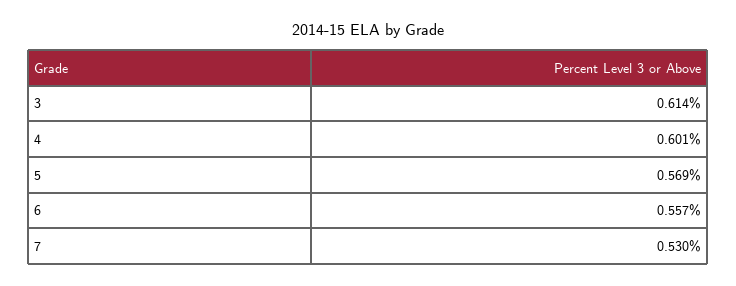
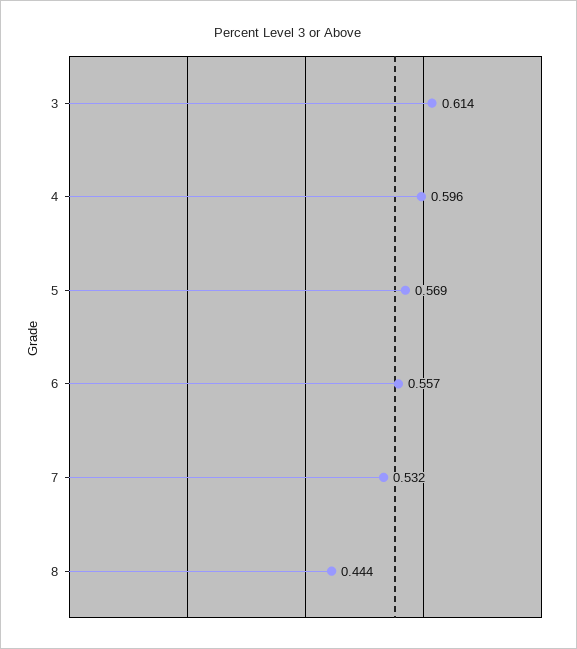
  {
    "3": 0.614,
-   "4": 0.601,
+   "4": 0.596,
    "5": 0.569,
    "6": 0.557,
-   "7": 0.53
+   "7": 0.532,
+   "8": 0.444
  }

